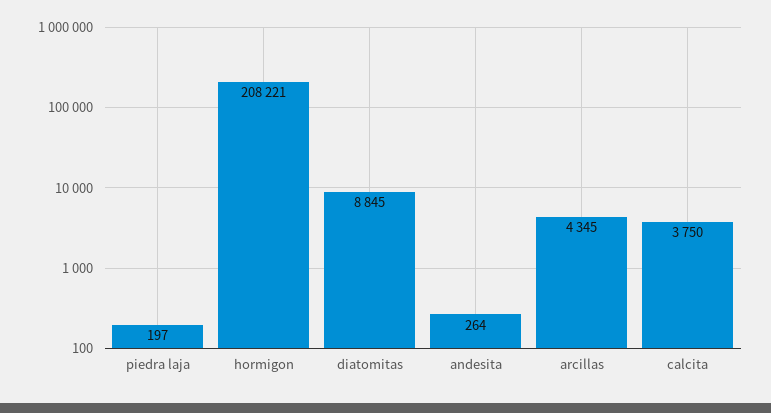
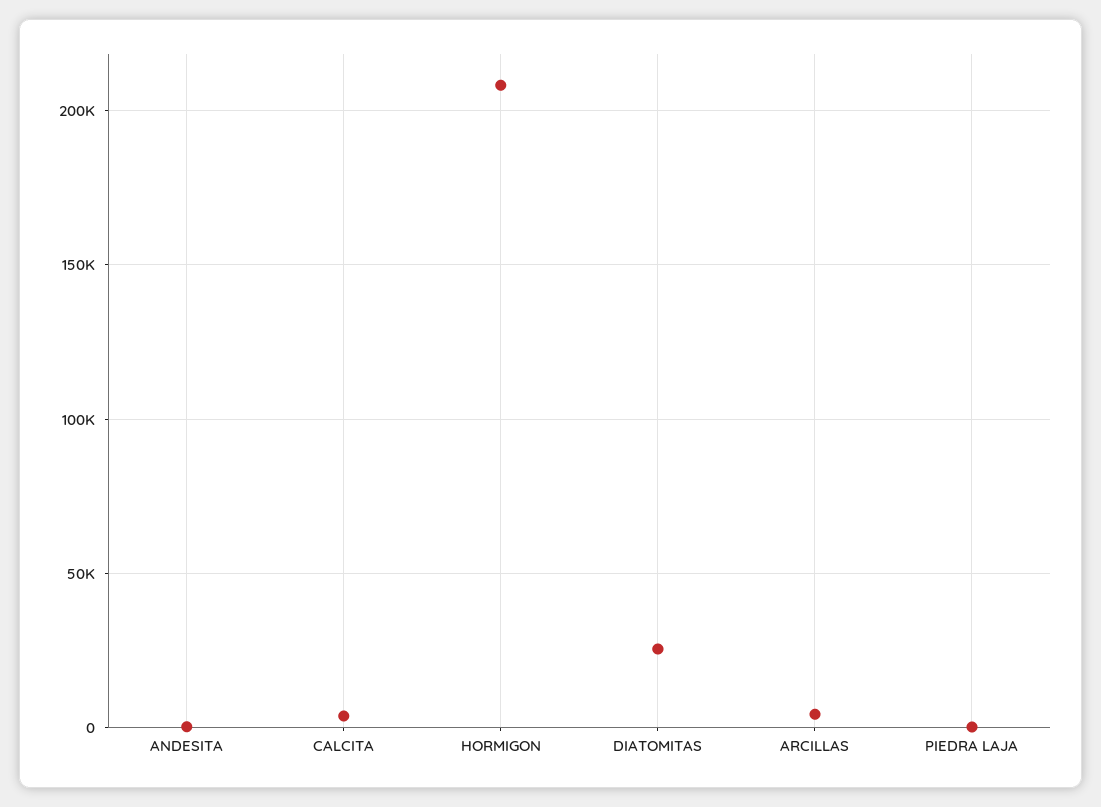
  {
    "piedra laja": 197,
    "hormigon": 208221,
-   "diatomitas": 8845,
+   "diatomitas": 25000,
    "andesita": 264,
    "arcillas": 4345,
    "calcita": 3750
  }

